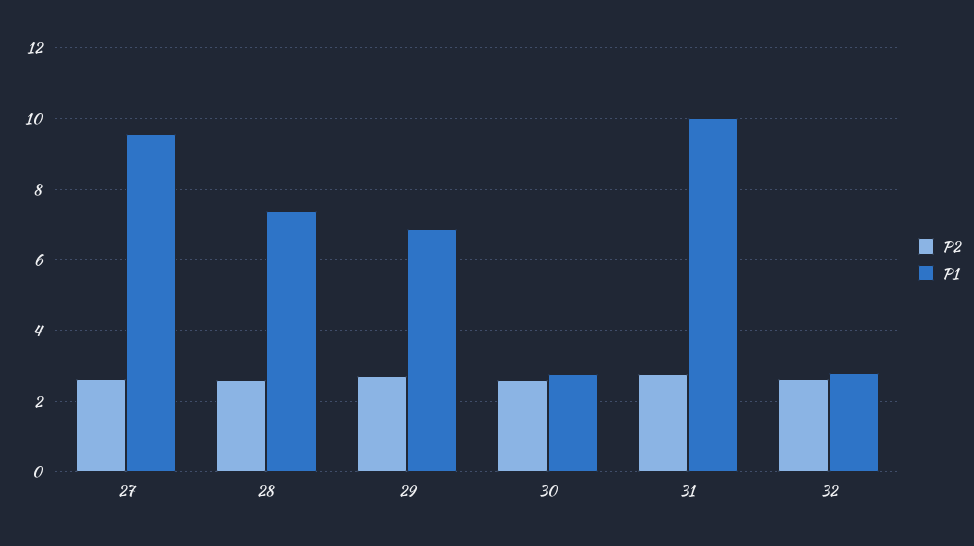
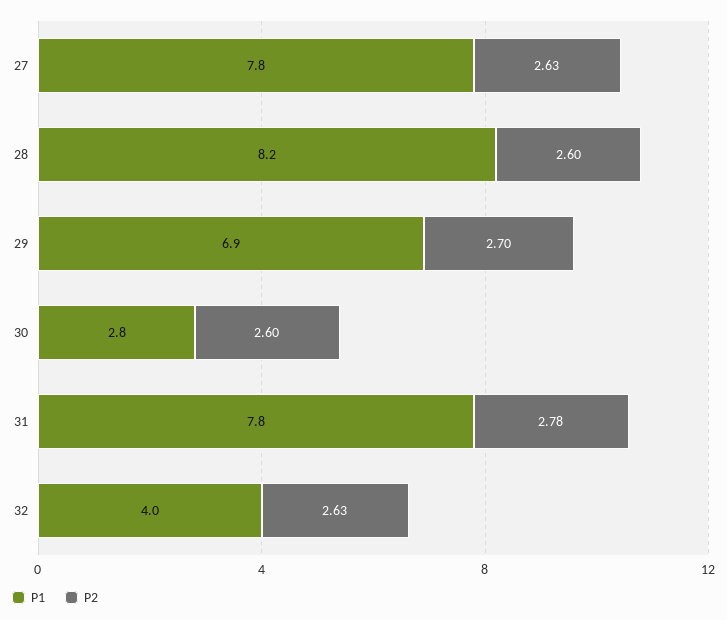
  {
    "P2": {
      "27": 2.63,
      "28": 2.6,
      "29": 2.7,
      "30": 2.6,
      "31": 2.78,
      "32": 2.63
    },
    "P1": {
-     "27": 9.6,
+     "27": 7.8,
-     "28": 7.4,
+     "28": 8.2,
      "29": 6.9,
      "30": 2.8,
-     "31": 10,
+     "31": 7.8,
-     "32": 2.8
+     "32": 4
    }
  }

